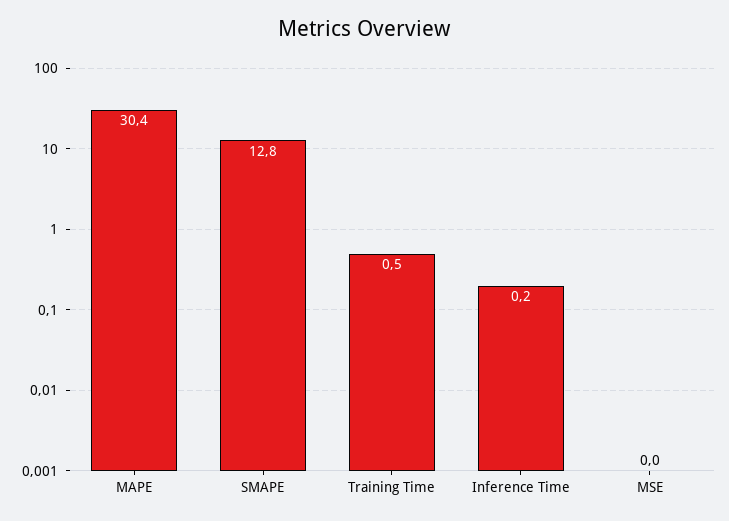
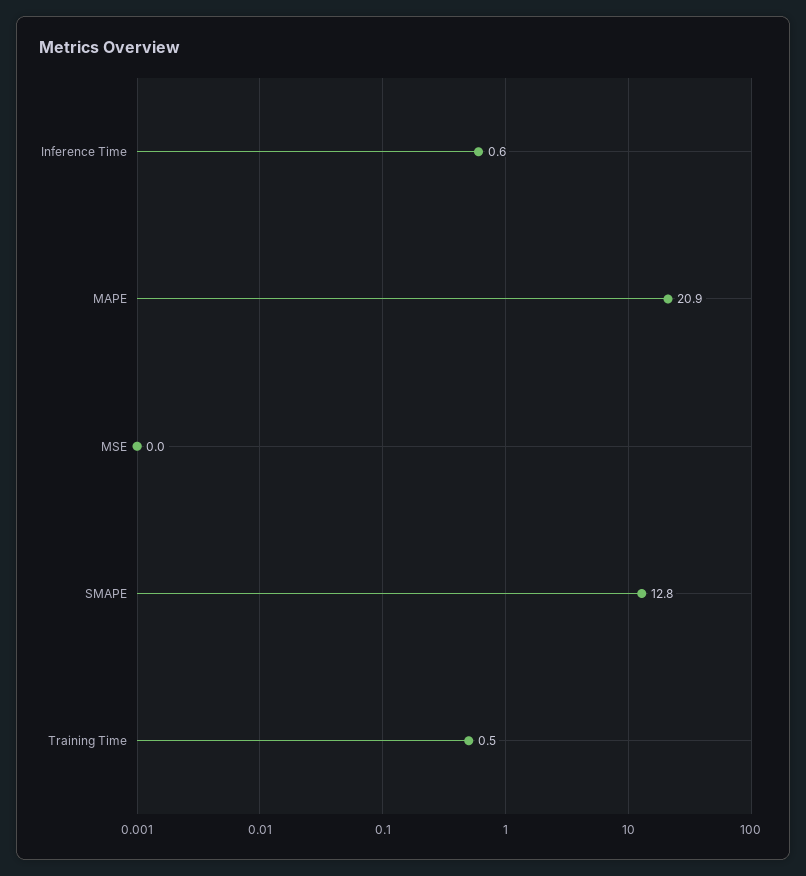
  {
-   "MAPE": 30.4,
+   "MAPE": 20.9,
    "SMAPE": 12.8,
    "Training Time": 0.5,
-   "Inference Time": 0.2,
+   "Inference Time": 0.6,
    "MSE": 0
  }

